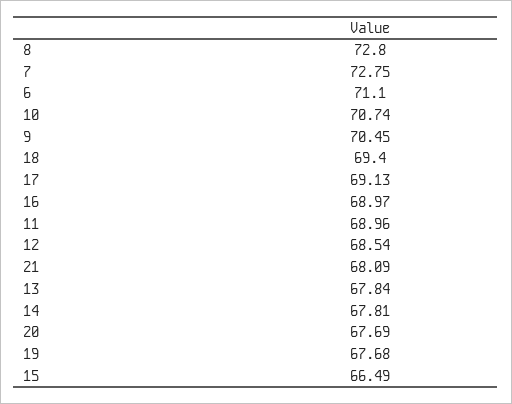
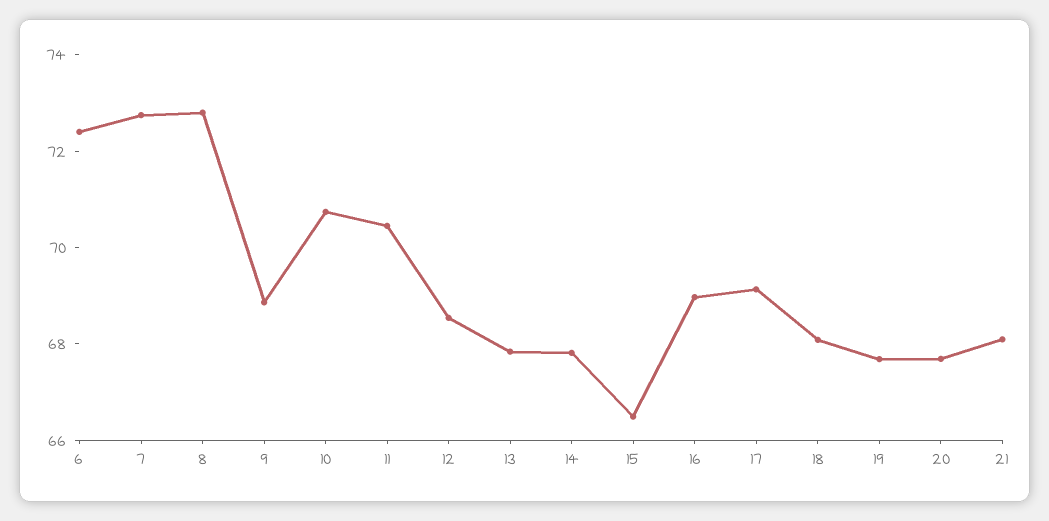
  {
    "8": 72.8,
    "7": 72.75,
-   "6": 71.1,
+   "6": 72.5,
    "10": 70.74,
-   "9": 70.45,
+   "9": 69,
-   "18": 69.4,
+   "18": 68,
    "17": 69.13,
    "16": 68.97,
-   "11": 68.96,
+   "11": 70.5,
    "12": 68.54,
    "21": 68.09,
    "13": 67.84,
    "14": 67.81,
    "20": 67.69,
    "19": 67.68,
    "15": 66.49
  }

